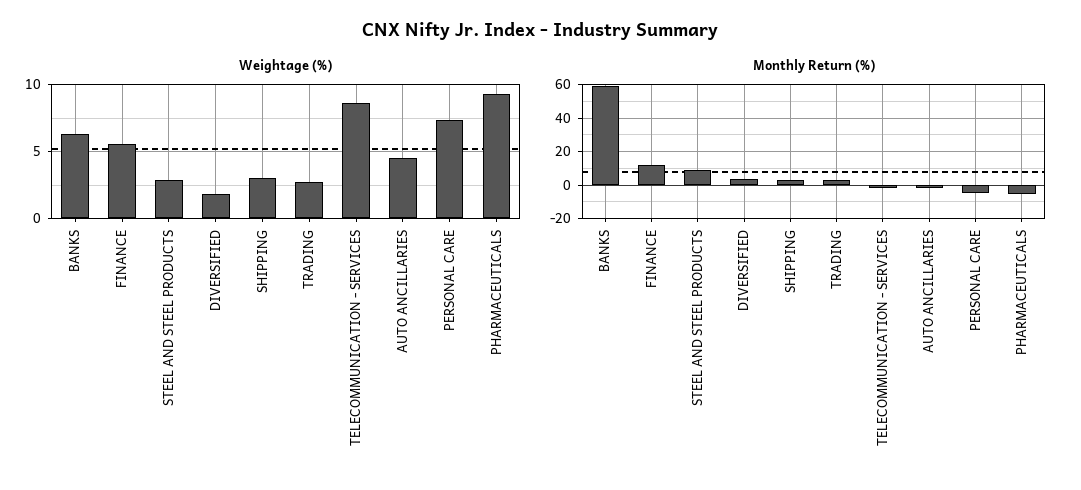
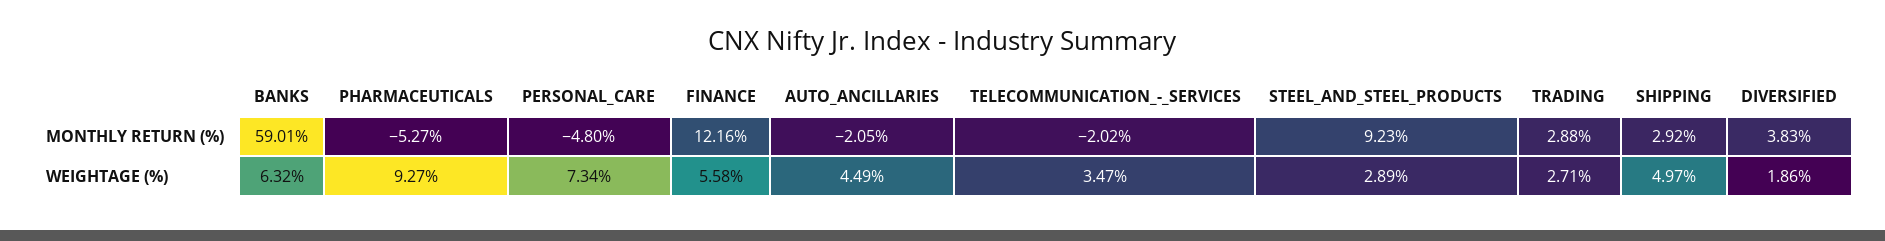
  {
    "Weightage (%)": {
      "BANKS": 6.32,
      "FINANCE": 5.58,
      "STEEL AND STEEL PRODUCTS": 2.89,
      "DIVERSIFIED": 1.86,
-     "SHIPPING": 3,
+     "SHIPPING": 4.97,
      "TRADING": 2.71,
-     "TELECOMMUNICATION - SERVICES": 8.5,
+     "TELECOMMUNICATION - SERVICES": 3.47,
      "AUTO ANCILLARIES": 4.49,
      "PERSONAL CARE": 7.34,
      "PHARMACEUTICALS": 9.27
    },
    "Monthly Return (%)": {
      "BANKS": 59.01,
      "FINANCE": 12.16,
      "STEEL AND STEEL PRODUCTS": 9.23,
      "DIVERSIFIED": 3.83,
      "SHIPPING": 2.92,
      "TRADING": 2.88,
      "TELECOMMUNICATION - SERVICES": -2.02,
      "AUTO ANCILLARIES": -2.05,
      "PERSONAL CARE": -4.8,
      "PHARMACEUTICALS": -5.27
    }
  }

